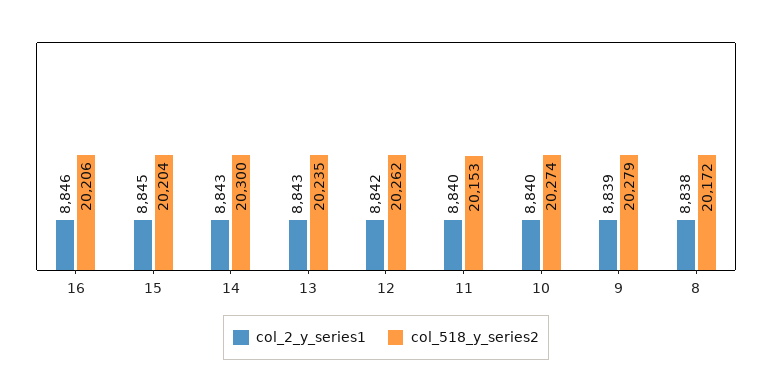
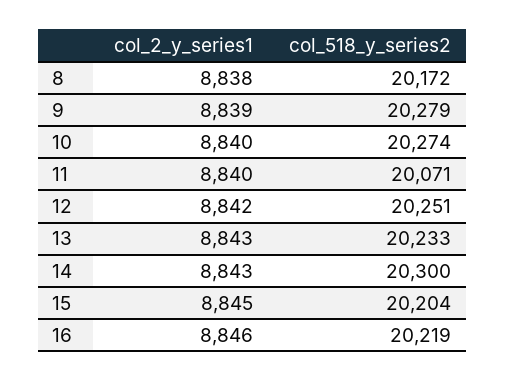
  {
    "col_2_y_series1": {
      "16": 8846,
      "15": 8845,
      "14": 8843,
      "13": 8843,
      "12": 8842,
      "11": 8840,
      "10": 8840,
      "9": 8839,
      "8": 8838
    },
    "col_518_y_series2": {
-     "16": 20206,
+     "16": 20219,
      "15": 20204,
      "14": 20300,
-     "13": 20235,
+     "13": 20233,
-     "12": 20262,
+     "12": 20251,
-     "11": 20153,
+     "11": 20071,
      "10": 20274,
      "9": 20279,
      "8": 20172
    }
  }

